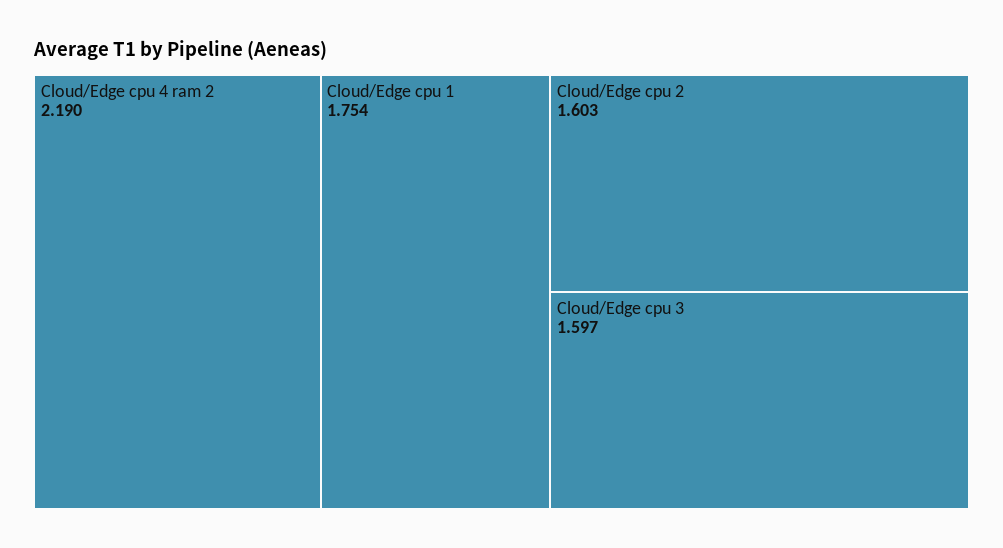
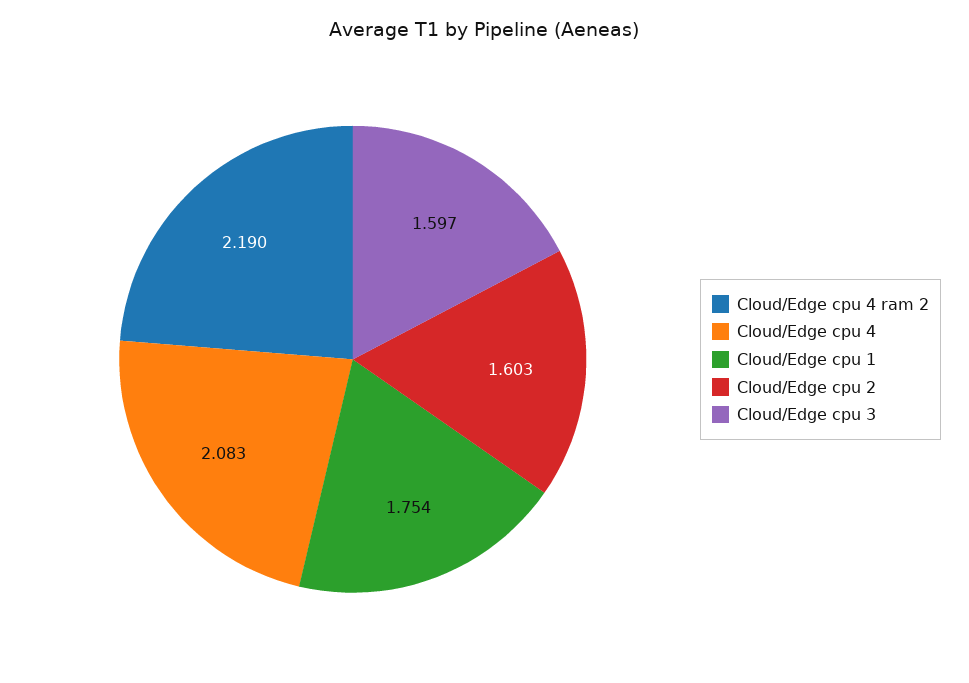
  {
    "Cloud/Edge cpu 4 ram 2": 2.19,
    "Cloud/Edge cpu 1": 1.754,
    "Cloud/Edge cpu 2": 1.603,
-   "Cloud/Edge cpu 3": 1.597
+   "Cloud/Edge cpu 3": 1.597,
+   "Cloud/Edge cpu 4": 2.083
  }

